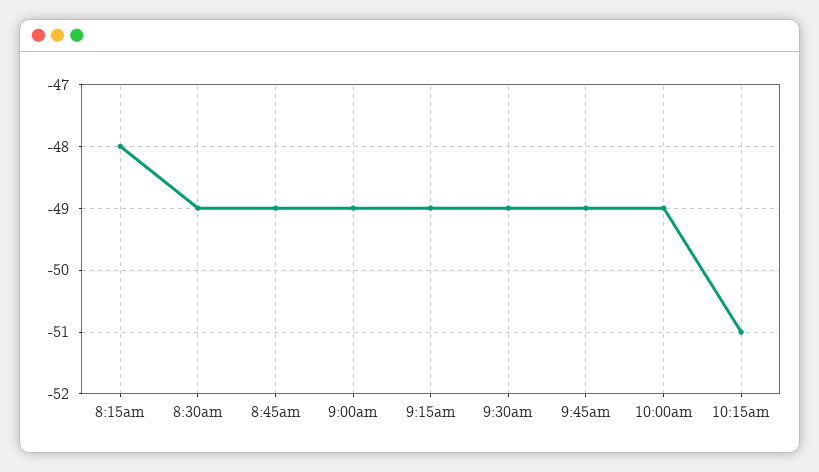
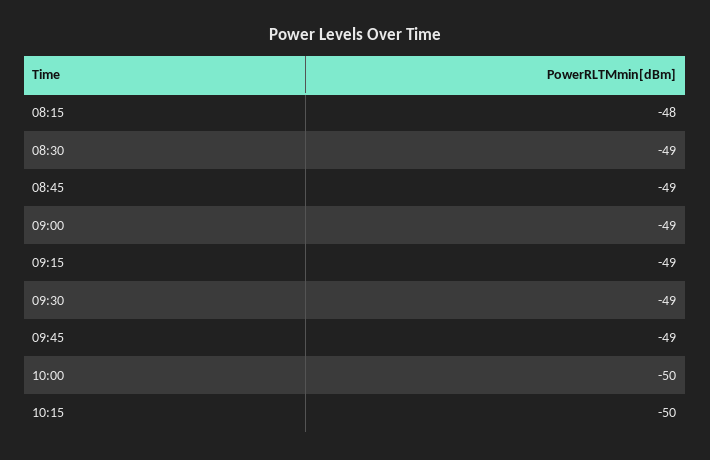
  {
    "8:15am": -48,
    "8:30am": -49,
    "8:45am": -49,
    "9:00am": -49,
    "9:15am": -49,
    "9:30am": -49,
    "9:45am": -49,
-   "10:00am": -49,
+   "10:00am": -50,
-   "10:15am": -51
+   "10:15am": -50
  }

